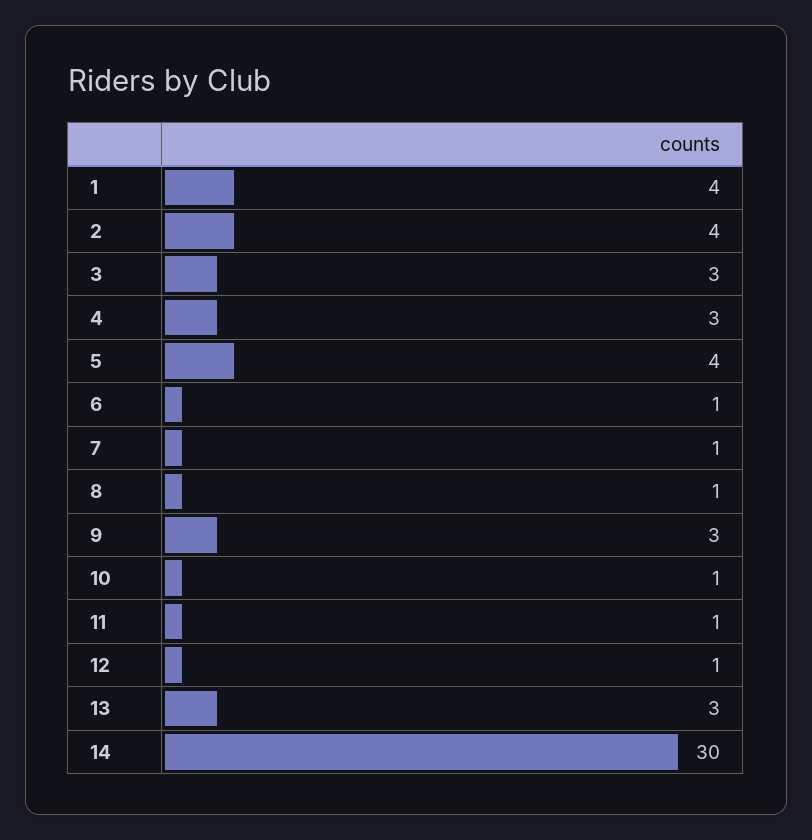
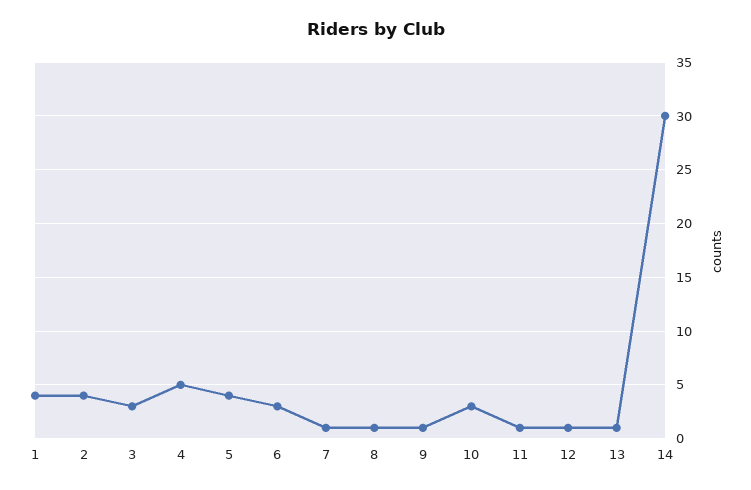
  {
    "1": 4,
    "2": 4,
    "3": 3,
-   "4": 3,
+   "4": 5,
    "5": 4,
-   "6": 1,
+   "6": 3,
    "7": 1,
    "8": 1,
-   "9": 3,
+   "9": 1,
-   "10": 1,
+   "10": 3,
    "11": 1,
    "12": 1,
-   "13": 3,
+   "13": 1,
    "14": 30
  }

